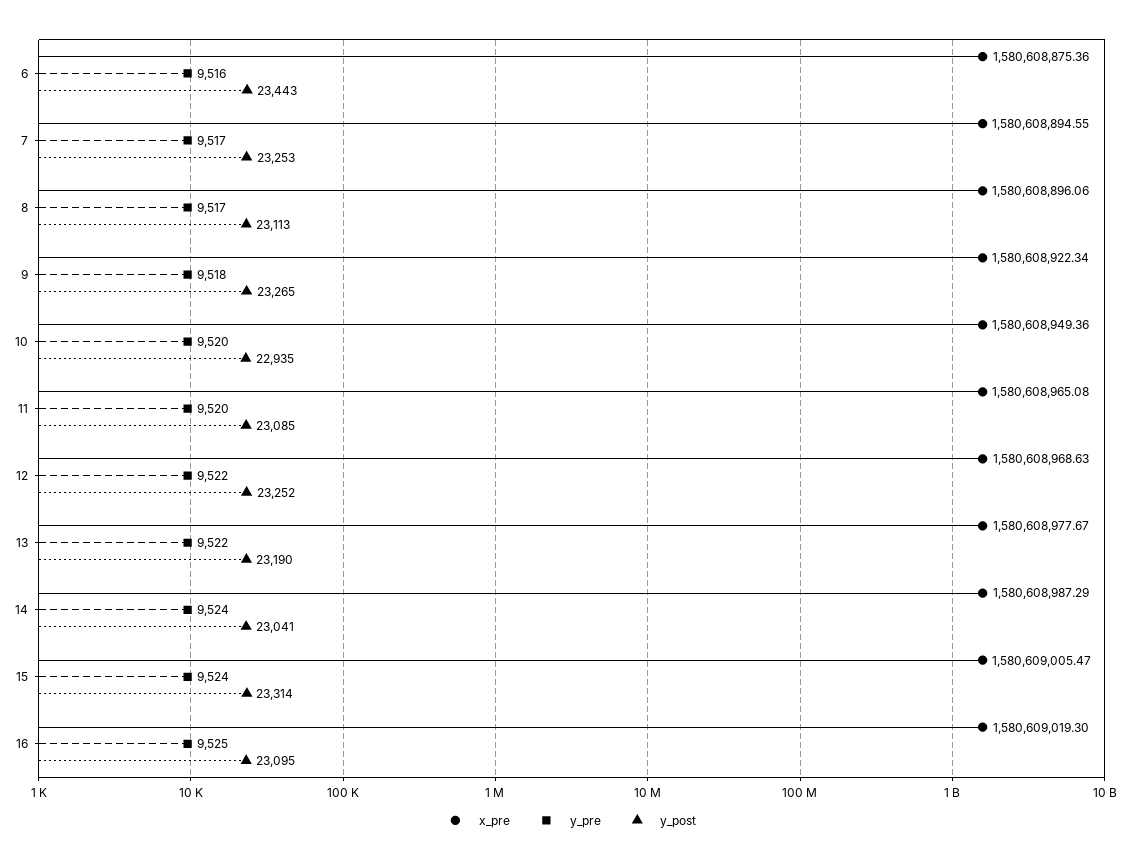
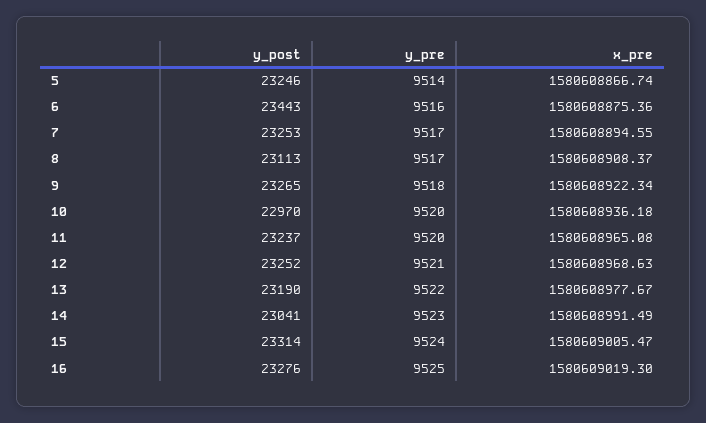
  {
    "x_pre": {
      "6": 1580608875.36,
      "7": 1580608894.55,
-     "8": 1580608896.06,
+     "8": 1580608908.37,
      "9": 1580608922.34,
-     "10": 1580608949.36,
+     "10": 1580608936.18,
      "11": 1580608965.08,
      "12": 1580608968.63,
      "13": 1580608977.67,
-     "14": 1580608987.29,
+     "14": 1580608991.49,
      "15": 1580609005.47,
-     "16": 1580609019.3
+     "16": 1580609019.3,
+     "5": 1580608866.74
    },
    "y_pre": {
      "6": 9516,
      "7": 9517,
      "8": 9517,
      "9": 9518,
      "10": 9520,
      "11": 9520,
-     "12": 9522,
+     "12": 9521,
      "13": 9522,
-     "14": 9524,
+     "14": 9523,
      "15": 9524,
-     "16": 9525
+     "16": 9525,
+     "5": 9514
    },
    "y_post": {
      "6": 23443,
      "7": 23253,
      "8": 23113,
      "9": 23265,
-     "10": 22935,
+     "10": 22970,
-     "11": 23085,
+     "11": 23237,
      "12": 23252,
      "13": 23190,
      "14": 23041,
      "15": 23314,
-     "16": 23095
+     "16": 23276,
+     "5": 23246
    }
  }

